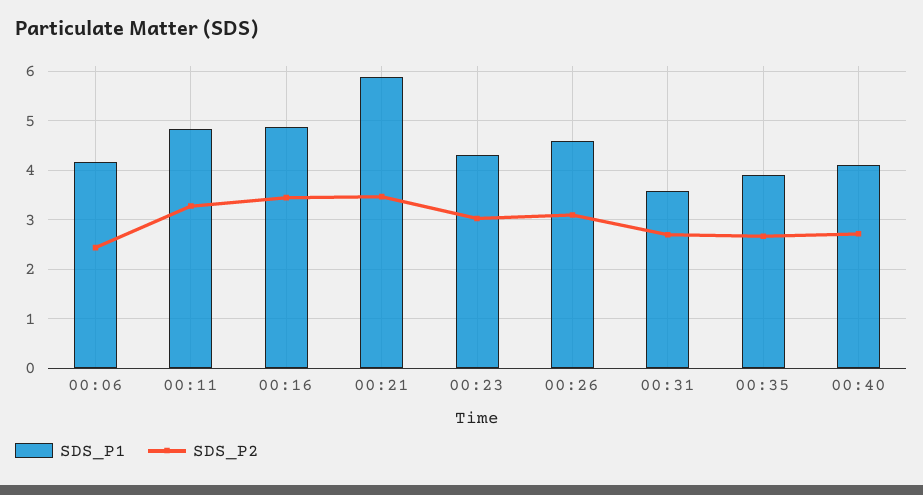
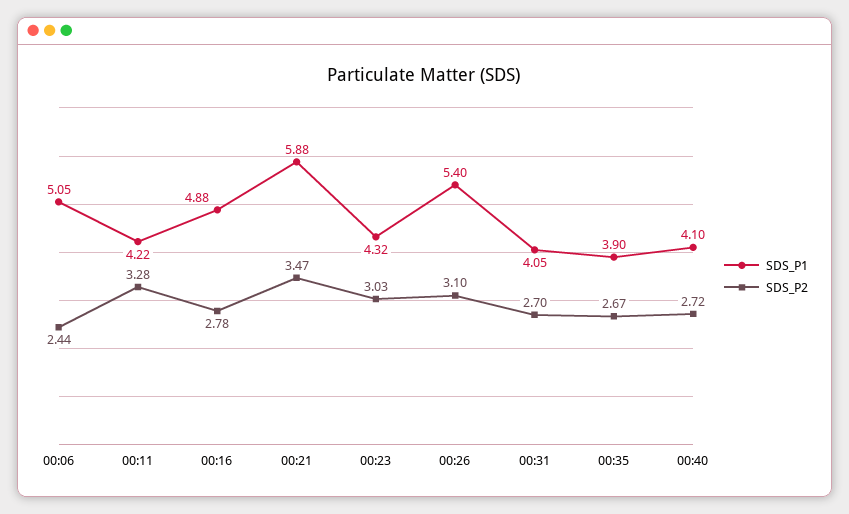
  {
    "SDS_P1": {
-     "00:06": 4.2,
+     "00:06": 5.05,
-     "00:11": 4.8,
+     "00:11": 4.22,
      "00:16": 4.88,
      "00:21": 5.88,
      "00:23": 4.32,
-     "00:26": 4.6,
+     "00:26": 5.4,
-     "00:31": 3.6,
+     "00:31": 4.05,
      "00:35": 3.9,
      "00:40": 4.1
    },
    "SDS_P2": {
      "00:06": 2.44,
      "00:11": 3.28,
-     "00:16": 3.4,
+     "00:16": 2.78,
      "00:21": 3.47,
      "00:23": 3.03,
      "00:26": 3.1,
      "00:31": 2.7,
      "00:35": 2.67,
      "00:40": 2.72
    }
  }

